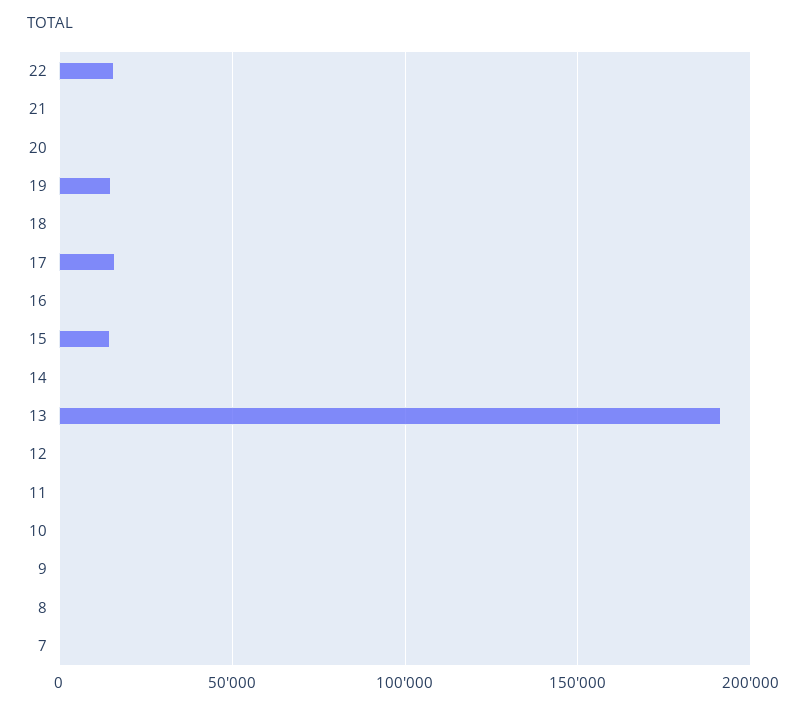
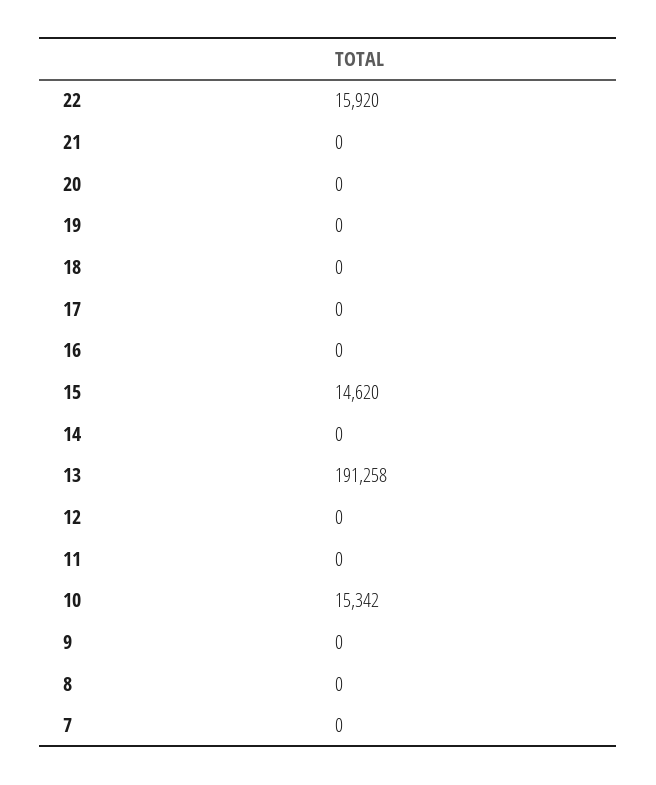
  {
    "22": 15920,
    "21": 0,
    "20": 0,
-   "19": 15000,
+   "19": 0,
    "18": 0,
-   "17": 15000,
+   "17": 0,
    "16": 0,
    "15": 14620,
    "14": 0,
    "13": 191258,
    "12": 0,
    "11": 0,
-   "10": 0,
+   "10": 15342,
    "9": 0,
    "8": 0,
    "7": 0
  }

